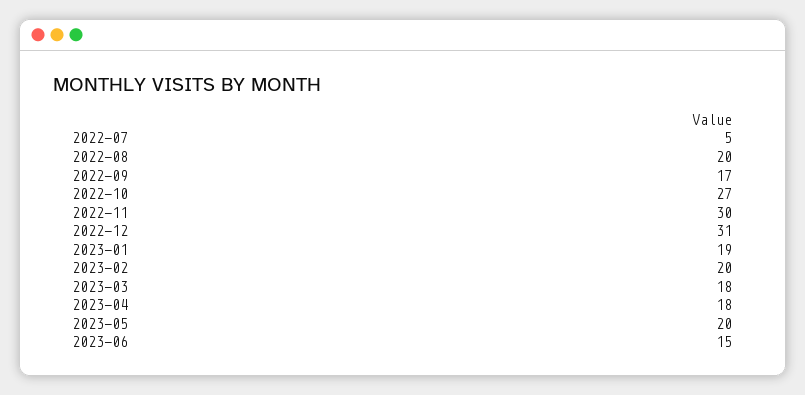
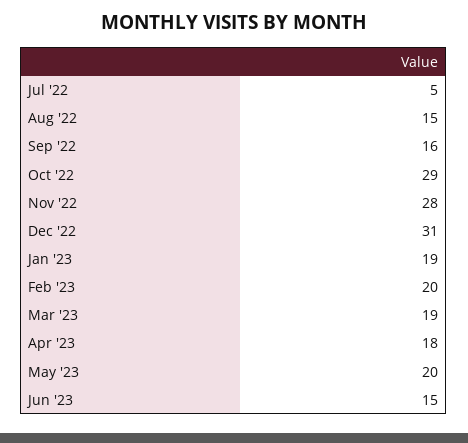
  {
    "2022-07": 5,
-   "2022-08": 20,
+   "2022-08": 15,
-   "2022-09": 17,
+   "2022-09": 16,
-   "2022-10": 27,
+   "2022-10": 29,
-   "2022-11": 30,
+   "2022-11": 28,
    "2022-12": 31,
    "2023-01": 19,
    "2023-02": 20,
-   "2023-03": 18,
+   "2023-03": 19,
    "2023-04": 18,
    "2023-05": 20,
    "2023-06": 15
  }

